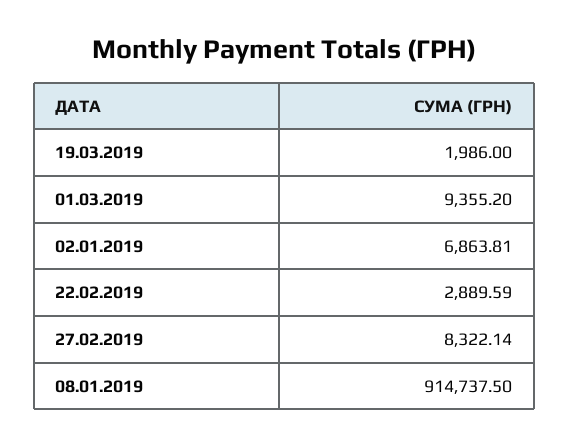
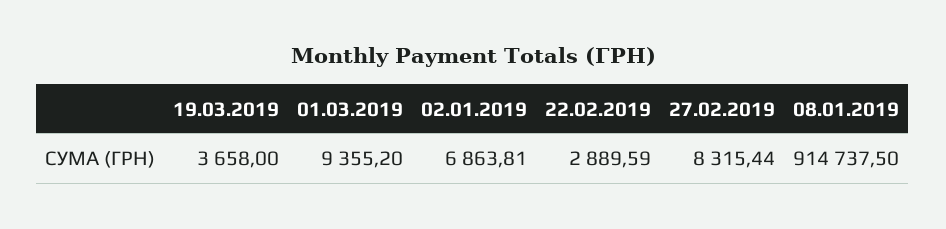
  {
-   "19.03.2019": 1986,
+   "19.03.2019": 3658,
    "01.03.2019": 9355.2,
    "02.01.2019": 6863.81,
    "22.02.2019": 2889.59,
-   "27.02.2019": 8322.14,
+   "27.02.2019": 8315.44,
    "08.01.2019": 914737.5
  }

